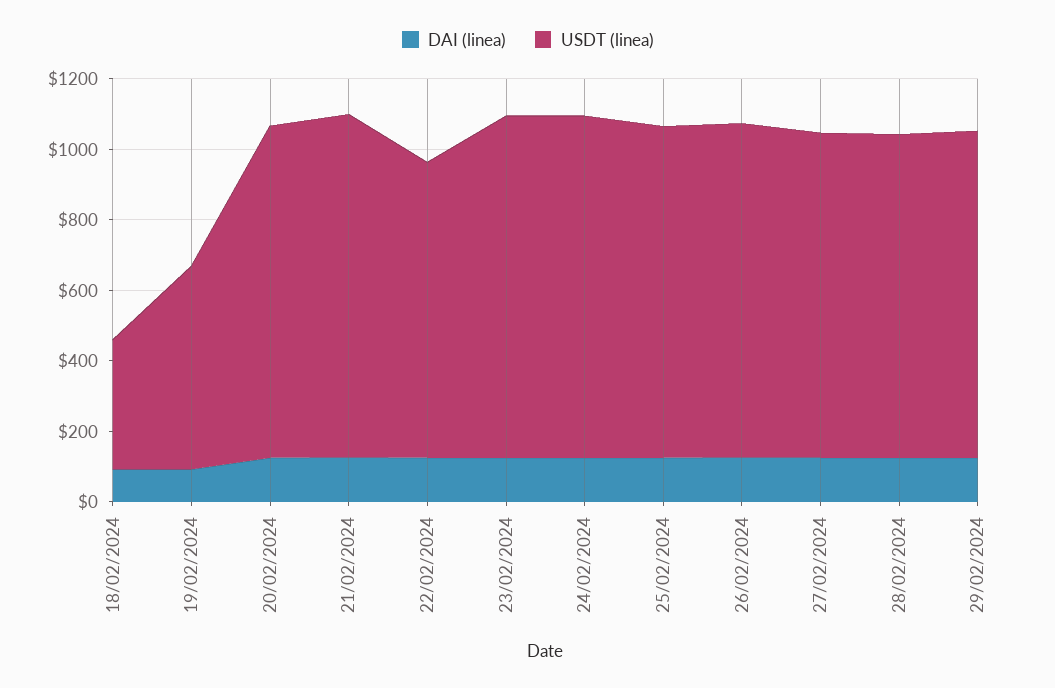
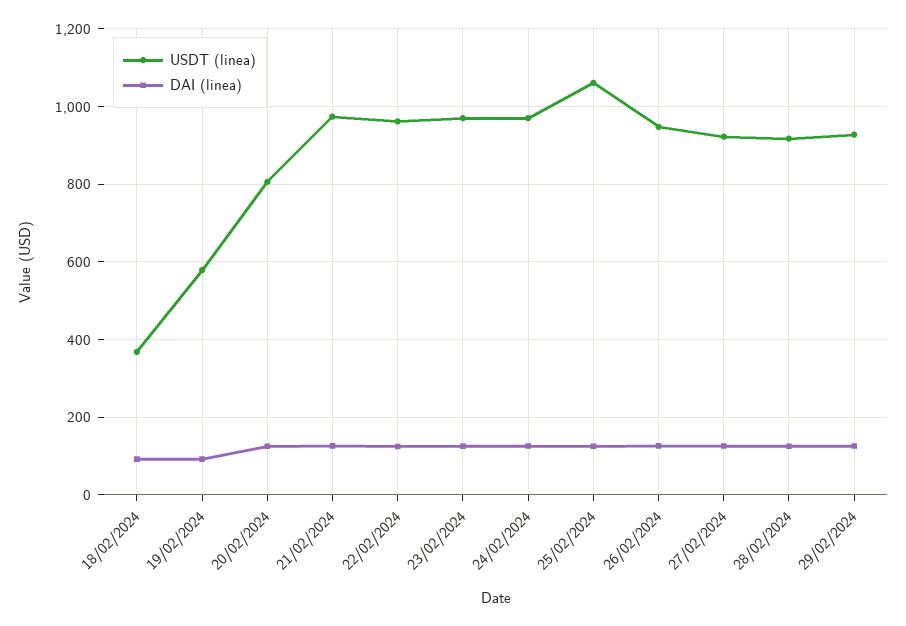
  {
    "DAI (linea)": {
      "18/02/2024": 100,
      "19/02/2024": 100,
      "20/02/2024": 120,
      "21/02/2024": 120,
      "22/02/2024": 120,
      "23/02/2024": 120,
      "24/02/2024": 120,
      "25/02/2024": 120,
      "26/02/2024": 120,
      "27/02/2024": 120,
      "28/02/2024": 120,
      "29/02/2024": 120
    },
    "USDT (linea)": {
      "18/02/2024": 360,
      "19/02/2024": 580,
-     "20/02/2024": 950,
+     "20/02/2024": 800,
      "21/02/2024": 980,
-     "22/02/2024": 850,
+     "22/02/2024": 960,
      "23/02/2024": 960,
      "24/02/2024": 960,
-     "25/02/2024": 950,
+     "25/02/2024": 1060,
      "26/02/2024": 940,
      "27/02/2024": 920,
      "28/02/2024": 920,
      "29/02/2024": 920
    }
  }

